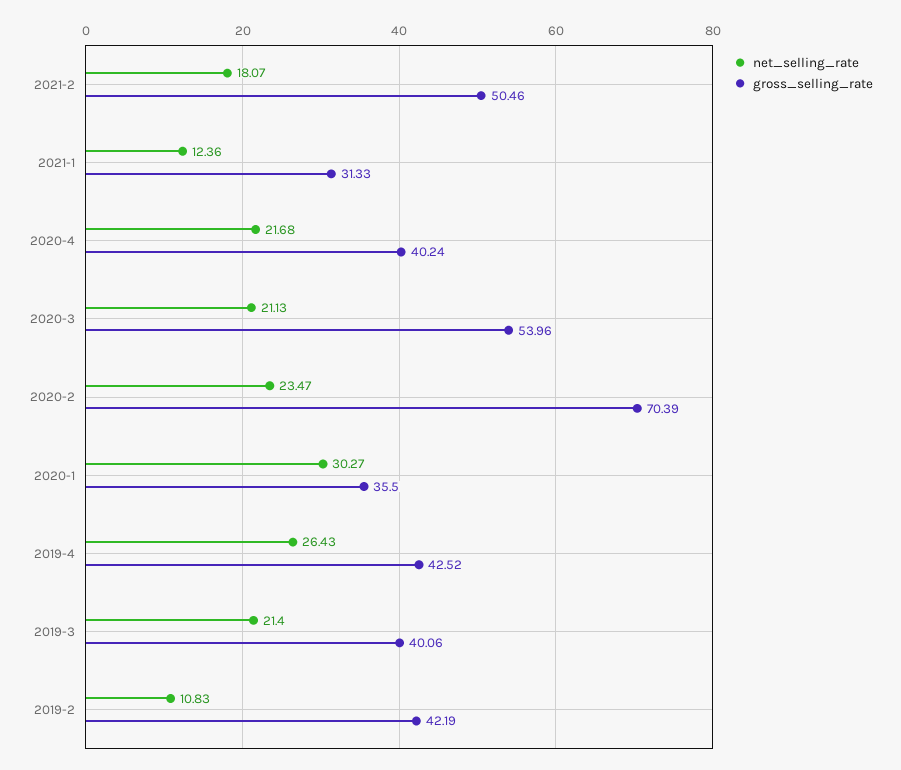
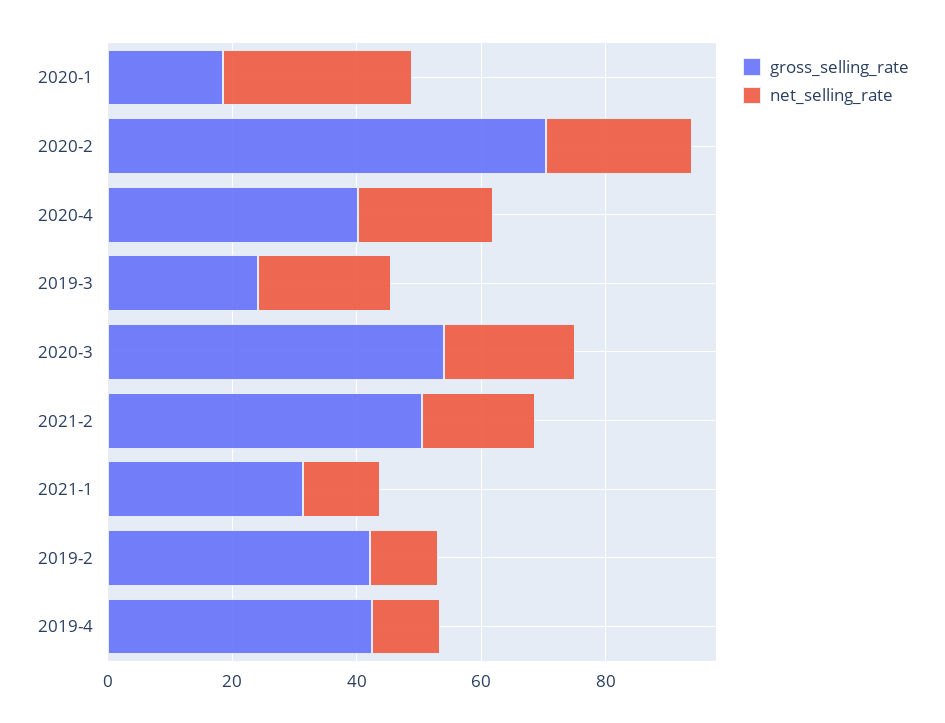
  {
    "net_selling_rate": {
      "2021-2": 18.07,
      "2021-1": 12.36,
      "2020-4": 21.68,
      "2020-3": 21.13,
      "2020-2": 23.47,
      "2020-1": 30.27,
-     "2019-4": 26.43,
+     "2019-4": 10,
      "2019-3": 21.4,
      "2019-2": 10.83
    },
    "gross_selling_rate": {
      "2021-2": 50.46,
      "2021-1": 31.33,
      "2020-4": 40.24,
      "2020-3": 53.96,
      "2020-2": 70.39,
-     "2020-1": 35.5,
+     "2020-1": 20,
      "2019-4": 42.52,
-     "2019-3": 40.06,
+     "2019-3": 25,
      "2019-2": 42.19
    }
  }

